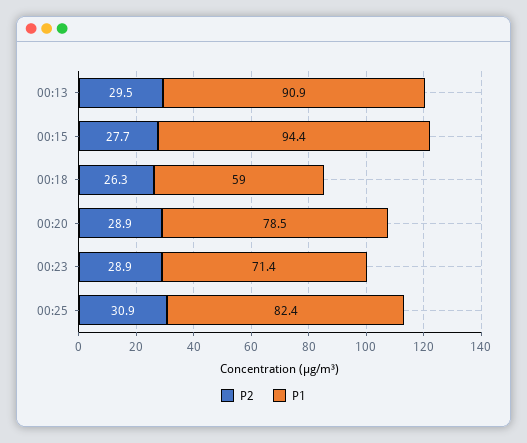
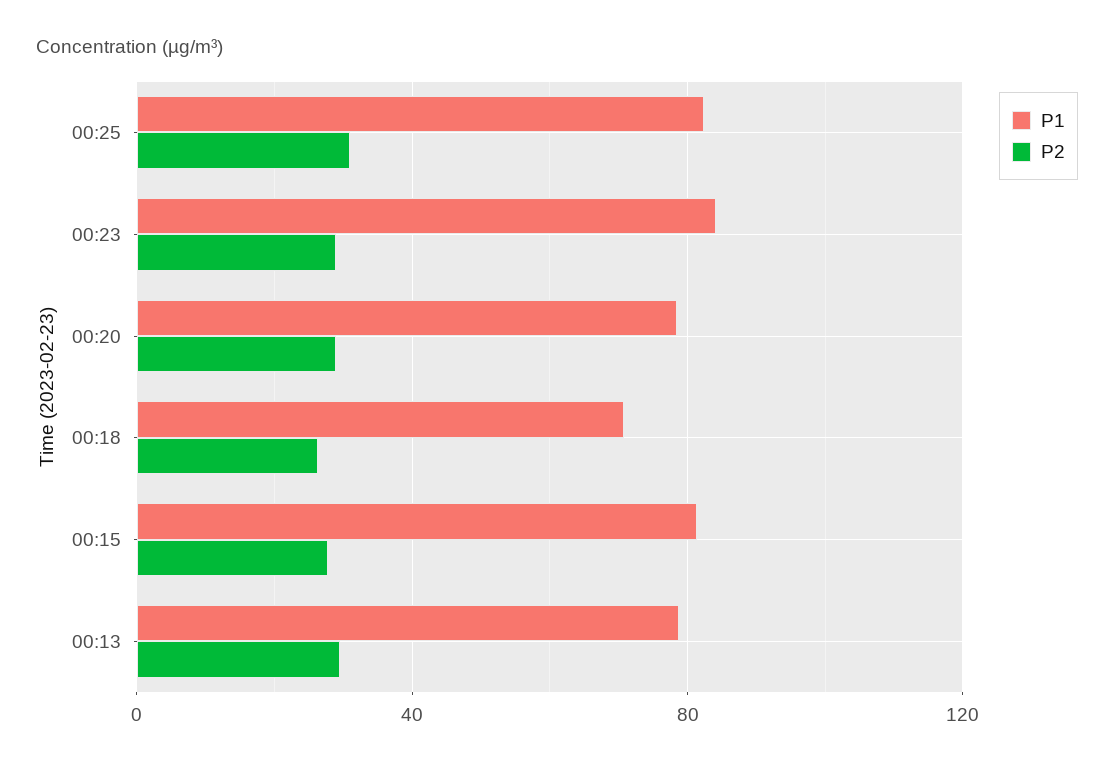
  {
    "P2": {
      "00:13": 29.5,
      "00:15": 27.7,
      "00:18": 26.3,
      "00:20": 28.9,
      "00:23": 28.9,
      "00:25": 30.9
    },
    "P1": {
-     "00:13": 90.9,
+     "00:13": 80,
-     "00:15": 94.4,
+     "00:15": 80,
-     "00:18": 59,
+     "00:18": 70,
      "00:20": 78.5,
-     "00:23": 71.4,
+     "00:23": 85,
      "00:25": 82.4
    }
  }

